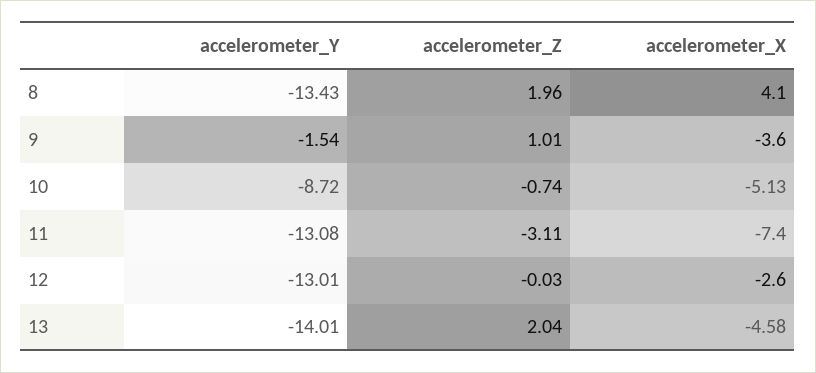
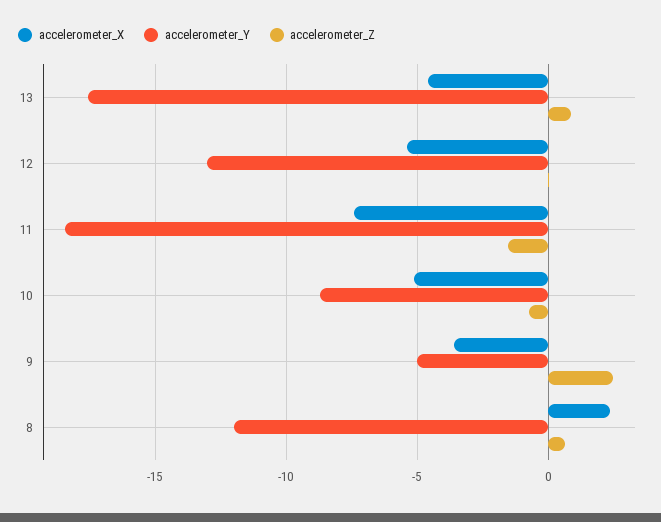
  {
    "accelerometer_Y": {
-     "8": -13.43,
+     "8": -12,
-     "9": -1.54,
+     "9": -5,
      "10": -8.72,
-     "11": -13.08,
+     "11": -18.5,
      "12": -13.01,
-     "13": -14.01
+     "13": -17.5
    },
    "accelerometer_Z": {
-     "8": 1.96,
+     "8": 0.5,
-     "9": 1.01,
+     "9": 2.5,
      "10": -0.74,
-     "11": -3.11,
+     "11": -1.5,
      "12": -0.03,
-     "13": 2.04
+     "13": 1
    },
    "accelerometer_X": {
-     "8": 4.1,
+     "8": 2.5,
      "9": -3.6,
      "10": -5.13,
      "11": -7.4,
-     "12": -2.6,
+     "12": -5.5,
      "13": -4.58
    }
  }

